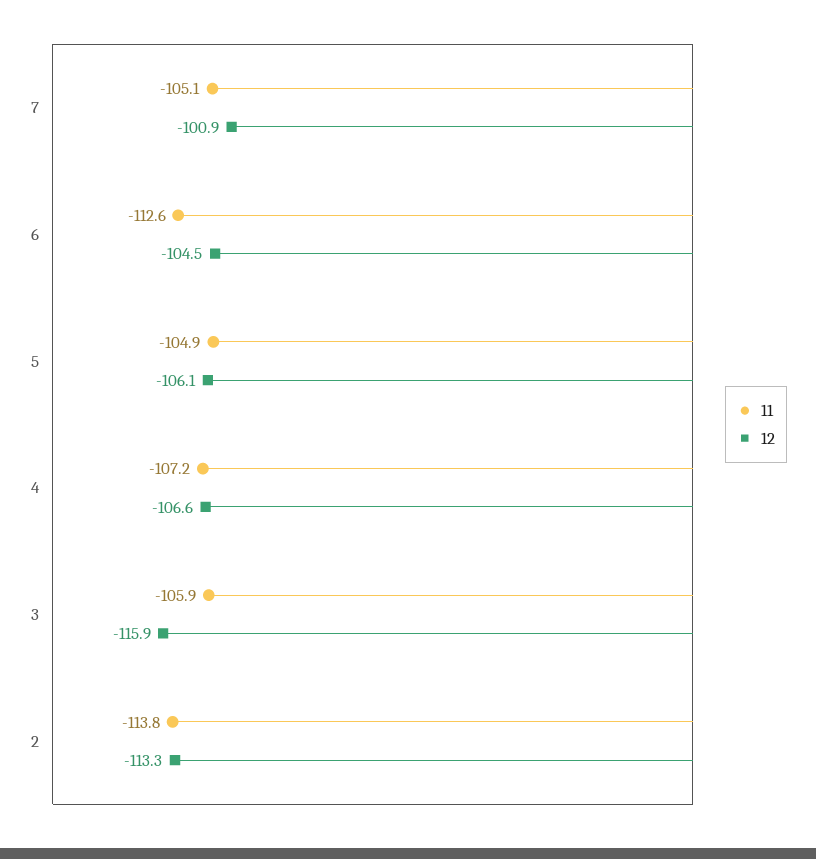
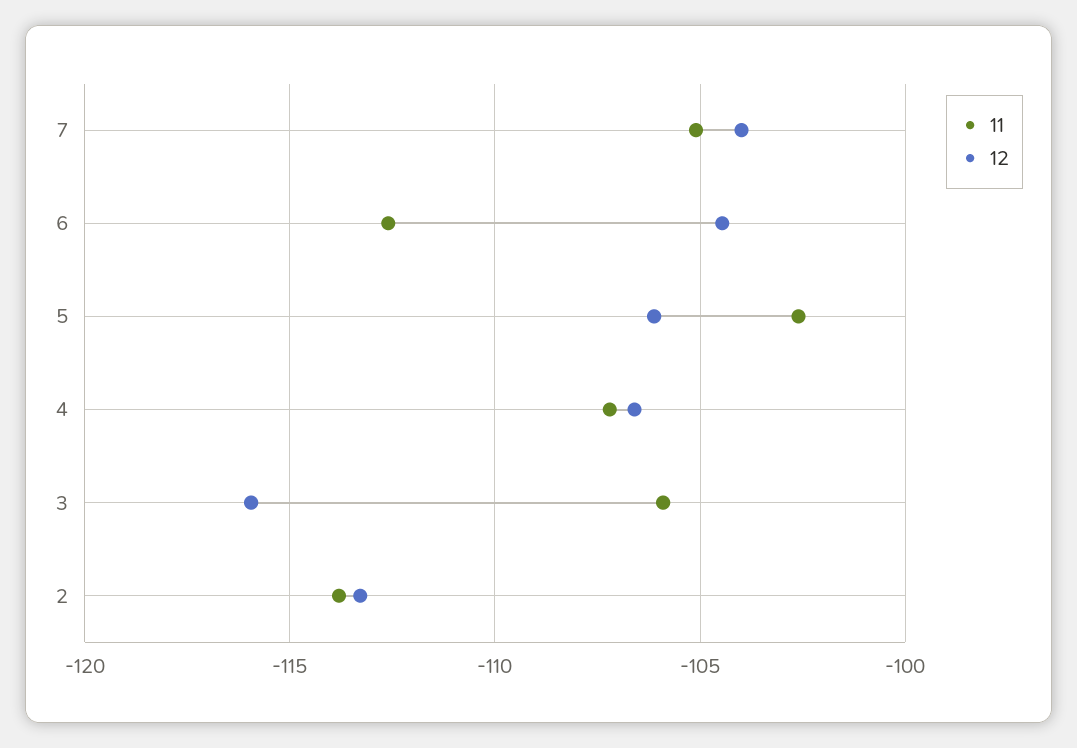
  {
    "11": {
      "7": -105.1,
      "6": -112.6,
-     "5": -104.9,
+     "5": -102.5,
      "4": -107.2,
      "3": -105.9,
      "2": -113.8
    },
    "12": {
-     "7": -100.9,
+     "7": -104,
      "6": -104.5,
      "5": -106.1,
      "4": -106.6,
      "3": -115.9,
      "2": -113.3
    }
  }

